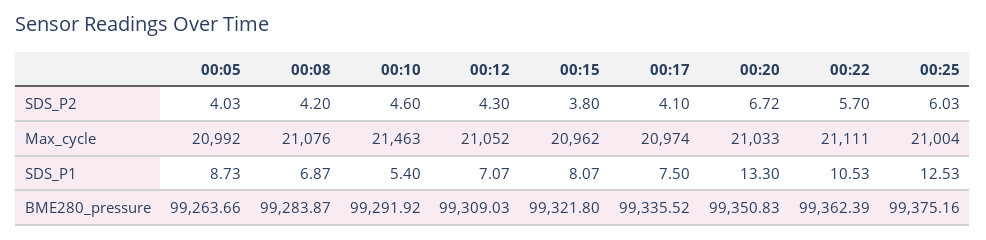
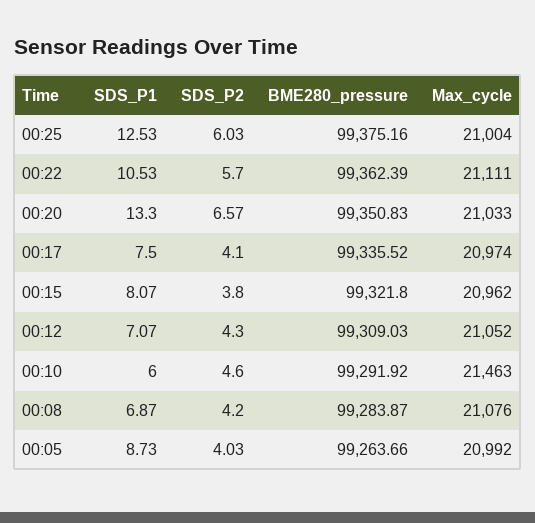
  {
    "00:05": {
      "SDS_P2": 4.03,
      "Max_cycle": 20992,
      "SDS_P1": 8.73,
      "BME280_pressure": 99263.66
    },
    "00:08": {
      "SDS_P2": 4.2,
      "Max_cycle": 21076,
      "SDS_P1": 6.87,
      "BME280_pressure": 99283.87
    },
    "00:10": {
      "SDS_P2": 4.6,
      "Max_cycle": 21463,
-     "SDS_P1": 5.4,
+     "SDS_P1": 6,
      "BME280_pressure": 99291.92
    },
    "00:12": {
      "SDS_P2": 4.3,
      "Max_cycle": 21052,
      "SDS_P1": 7.07,
      "BME280_pressure": 99309.03
    },
    "00:15": {
      "SDS_P2": 3.8,
      "Max_cycle": 20962,
      "SDS_P1": 8.07,
      "BME280_pressure": 99321.8
    },
    "00:17": {
      "SDS_P2": 4.1,
      "Max_cycle": 20974,
      "SDS_P1": 7.5,
      "BME280_pressure": 99335.52
    },
    "00:20": {
-     "SDS_P2": 6.72,
+     "SDS_P2": 6.57,
      "Max_cycle": 21033,
      "SDS_P1": 13.3,
      "BME280_pressure": 99350.83
    },
    "00:22": {
      "SDS_P2": 5.7,
      "Max_cycle": 21111,
      "SDS_P1": 10.53,
      "BME280_pressure": 99362.39
    },
    "00:25": {
      "SDS_P2": 6.03,
      "Max_cycle": 21004,
      "SDS_P1": 12.53,
      "BME280_pressure": 99375.16
    }
  }

